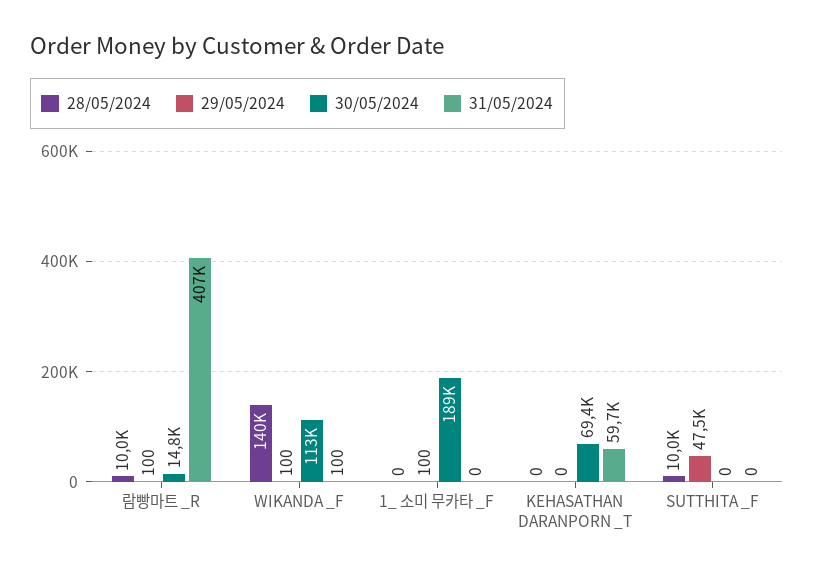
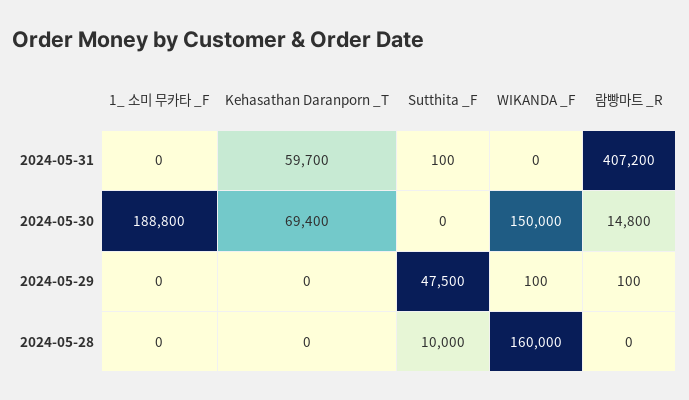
  {
    "28/05/2024": {
-     "람빵마트 _R": 10000,
+     "람빵마트 _R": 0,
-     "WIKANDA _F": 140000,
+     "WIKANDA _F": 160000,
      "1_ 소미 무카타 _F": 0,
      "KEHASATHAN DARANPORN _T": 0,
      "SUTTHITA _F": 10000
    },
    "29/05/2024": {
      "람빵마트 _R": 100,
      "WIKANDA _F": 100,
-     "1_ 소미 무카타 _F": 100,
+     "1_ 소미 무카타 _F": 0,
      "KEHASATHAN DARANPORN _T": 0,
      "SUTTHITA _F": 47500
    },
    "30/05/2024": {
      "람빵마트 _R": 14800,
-     "WIKANDA _F": 113000,
+     "WIKANDA _F": 150000,
      "1_ 소미 무카타 _F": 188800,
      "KEHASATHAN DARANPORN _T": 69400,
      "SUTTHITA _F": 0
    },
    "31/05/2024": {
      "람빵마트 _R": 407200,
-     "WIKANDA _F": 100,
+     "WIKANDA _F": 0,
      "1_ 소미 무카타 _F": 0,
      "KEHASATHAN DARANPORN _T": 59700,
-     "SUTTHITA _F": 0
+     "SUTTHITA _F": 100
    }
  }

